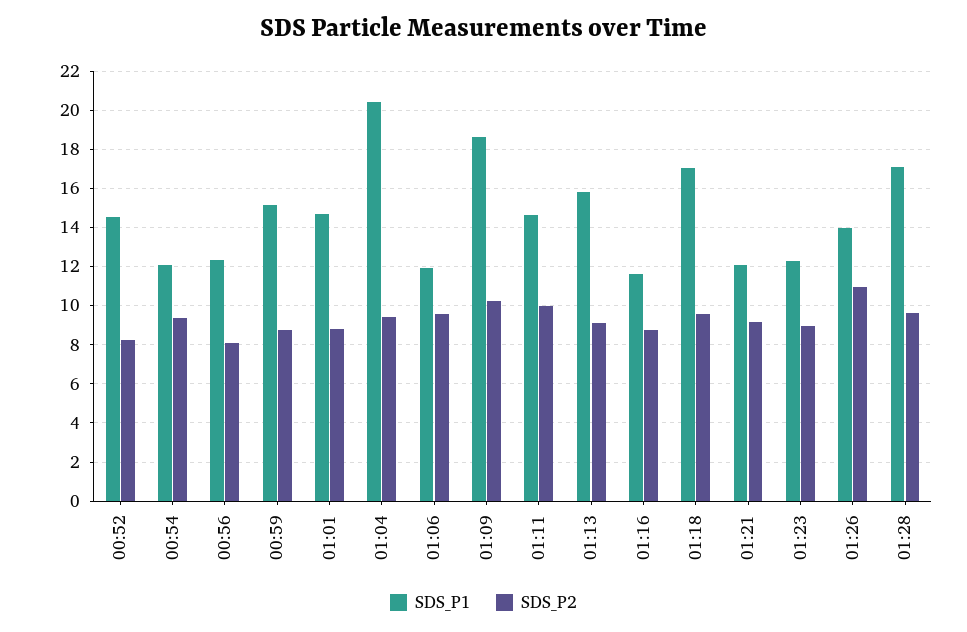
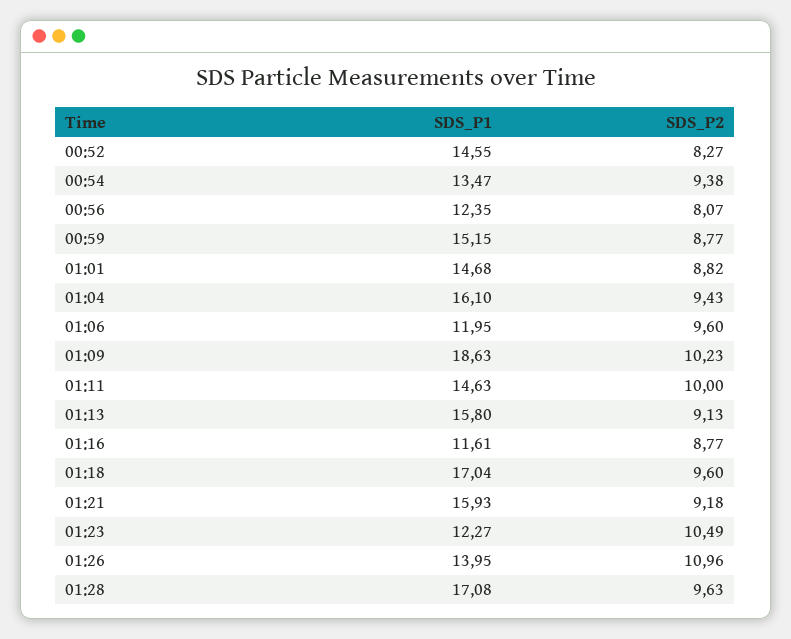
  {
    "SDS_P1": {
      "00:52": 14.55,
-     "00:54": 12,
+     "00:54": 13.47,
      "00:56": 12.35,
      "00:59": 15.15,
      "01:01": 14.68,
-     "01:04": 20.5,
+     "01:04": 16.1,
      "01:06": 11.95,
      "01:09": 18.63,
      "01:11": 14.63,
      "01:13": 15.8,
      "01:16": 11.61,
      "01:18": 17.04,
-     "01:21": 12,
+     "01:21": 15.93,
      "01:23": 12.27,
      "01:26": 13.95,
      "01:28": 17.08
    },
    "SDS_P2": {
      "00:52": 8.27,
      "00:54": 9.38,
      "00:56": 8.07,
      "00:59": 8.77,
      "01:01": 8.82,
      "01:04": 9.43,
      "01:06": 9.6,
      "01:09": 10.23,
      "01:11": 10,
      "01:13": 9.13,
      "01:16": 8.77,
      "01:18": 9.6,
      "01:21": 9.18,
-     "01:23": 9,
+     "01:23": 10.49,
      "01:26": 10.96,
      "01:28": 9.63
    }
  }

